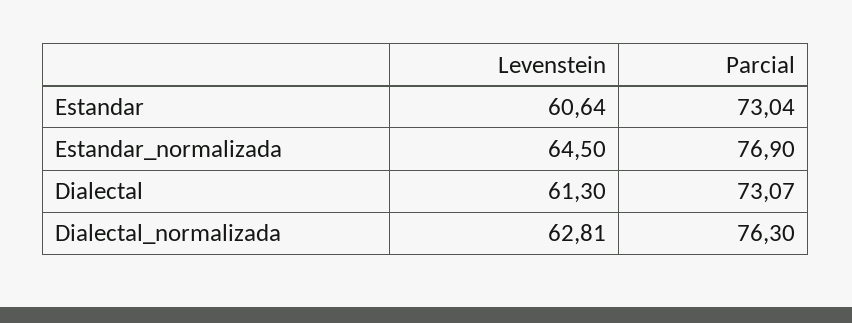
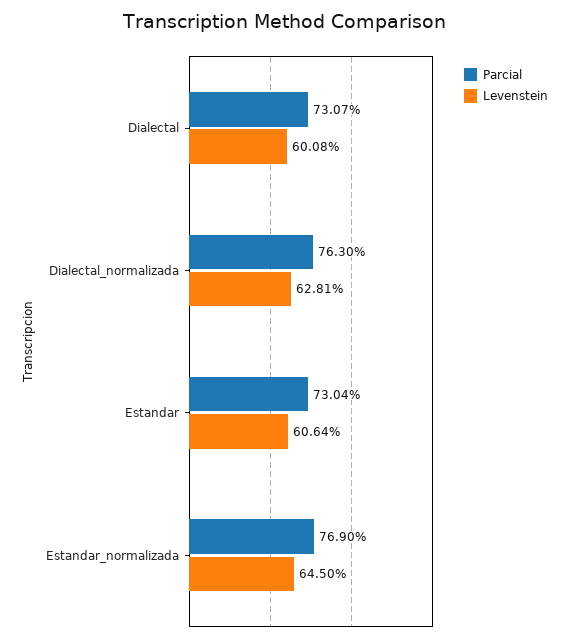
  {
    "Levenstein": {
      "Estandar": 60.64,
      "Estandar_normalizada": 64.5,
-     "Dialectal": 61.3,
+     "Dialectal": 60.08,
      "Dialectal_normalizada": 62.81
    },
    "Parcial": {
      "Estandar": 73.04,
      "Estandar_normalizada": 76.9,
      "Dialectal": 73.07,
      "Dialectal_normalizada": 76.3
    }
  }

